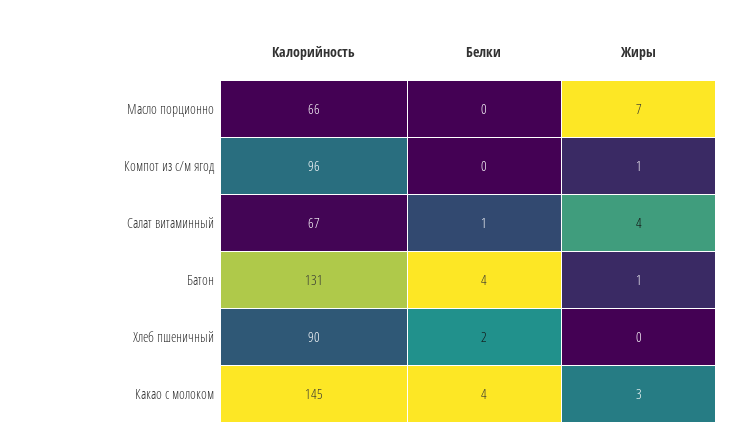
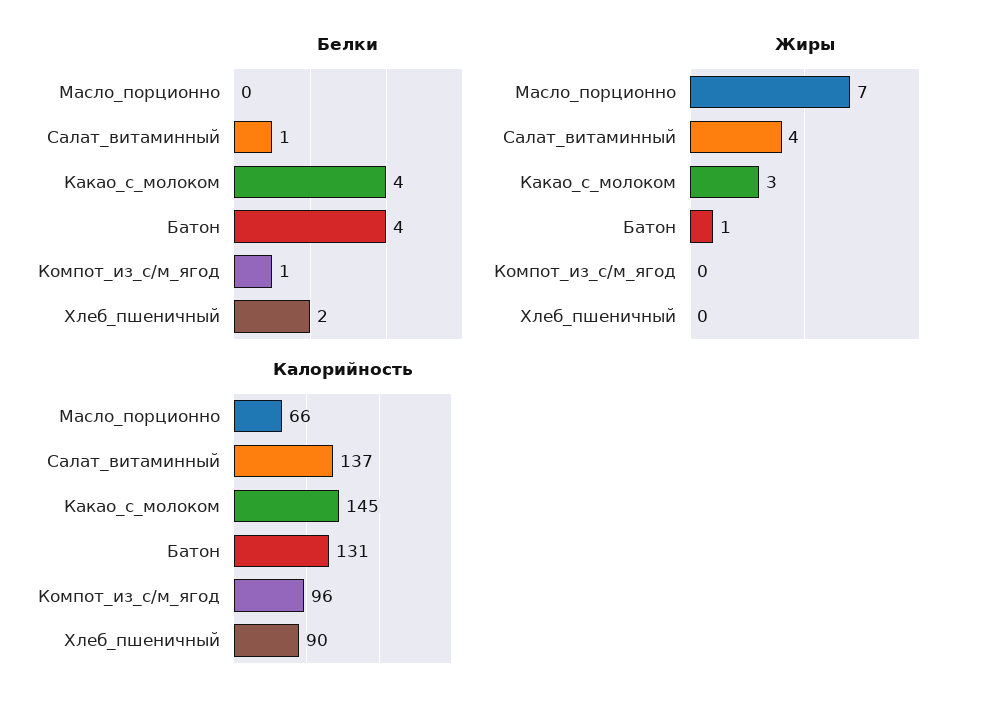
  {
    "Калорийность": {
      "Масло порционно": 66,
      "Компот из с/м ягод": 96,
-     "Салат витаминный": 67,
+     "Салат витаминный": 137,
      "Батон": 131,
      "Хлеб пшеничный": 90,
      "Какао с молоком": 145
    },
    "Белки": {
      "Масло порционно": 0,
-     "Компот из с/м ягод": 0,
+     "Компот из с/м ягод": 1,
      "Салат витаминный": 1,
      "Батон": 4,
      "Хлеб пшеничный": 2,
      "Какао с молоком": 4
    },
    "Жиры": {
      "Масло порционно": 7,
-     "Компот из с/м ягод": 1,
+     "Компот из с/м ягод": 0,
      "Салат витаминный": 4,
      "Батон": 1,
      "Хлеб пшеничный": 0,
      "Какао с молоком": 3
    }
  }

